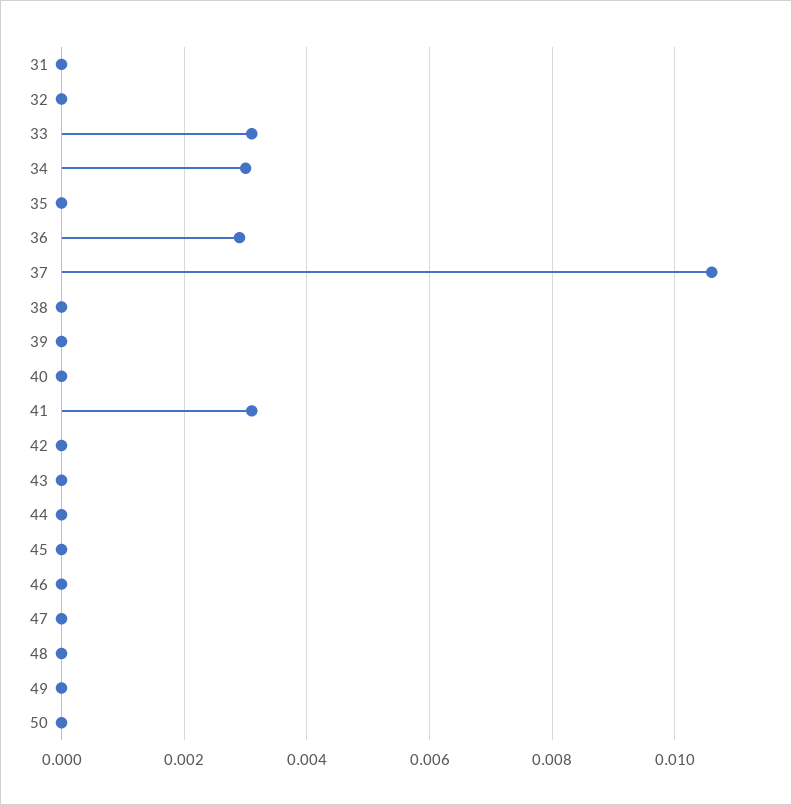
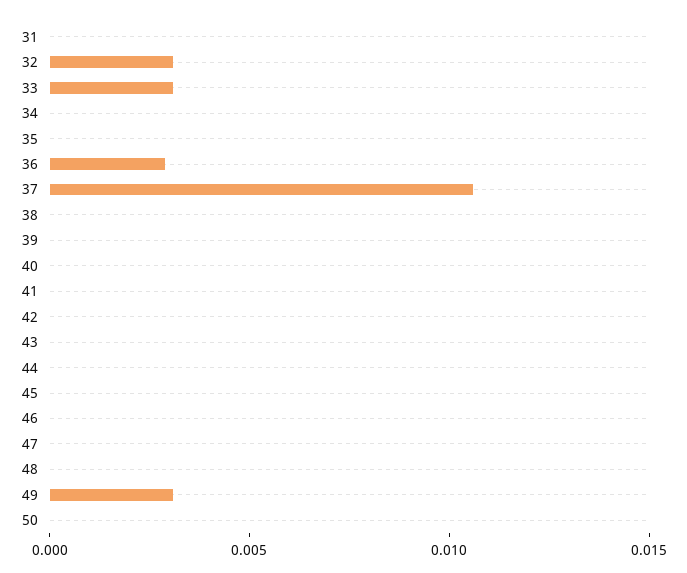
  {
    "31": 0,
-   "32": 0,
+   "32": 0.003,
    "33": 0.003,
-   "34": 0.003,
+   "34": 0,
    "35": 0,
    "36": 0.003,
    "37": 0.0105,
    "38": 0,
    "39": 0,
    "40": 0,
-   "41": 0.003,
+   "41": 0,
    "42": 0,
    "43": 0,
    "44": 0,
    "45": 0,
    "46": 0,
    "47": 0,
    "48": 0,
-   "49": 0,
+   "49": 0.003,
    "50": 0
  }

